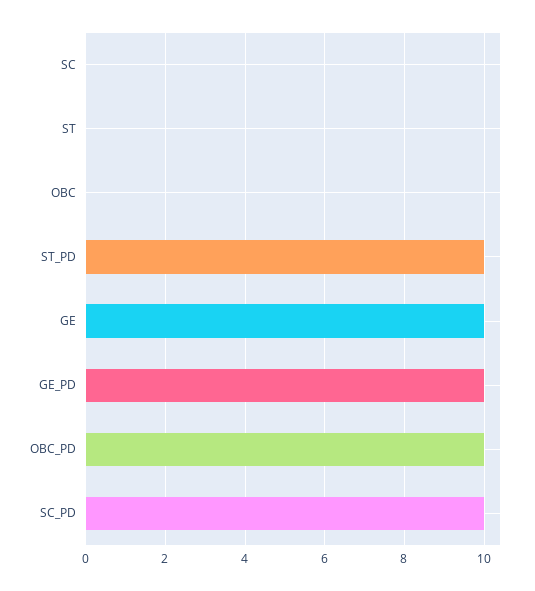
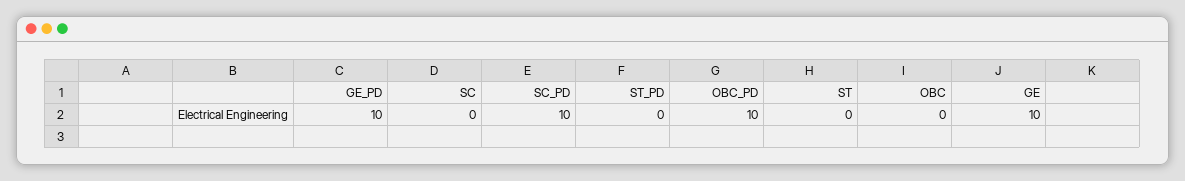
  {
    "SC": 0,
    "ST": 0,
    "OBC": 0,
-   "ST_PD": 10,
+   "ST_PD": 0,
    "GE": 10,
    "GE_PD": 10,
    "OBC_PD": 10,
    "SC_PD": 10
  }

